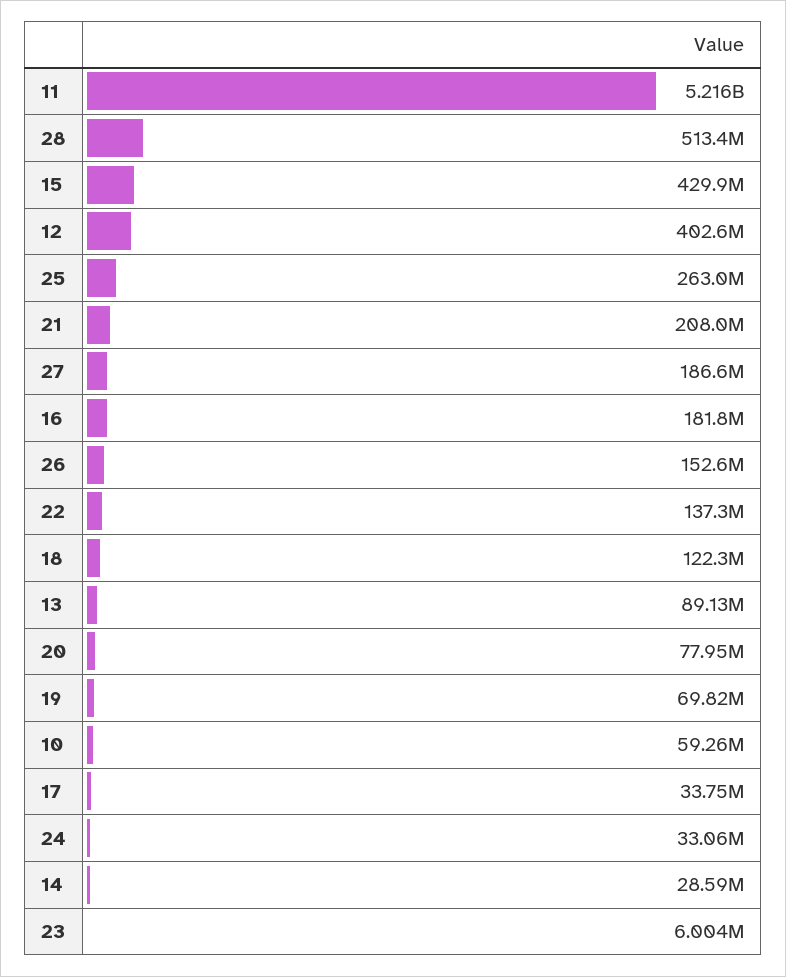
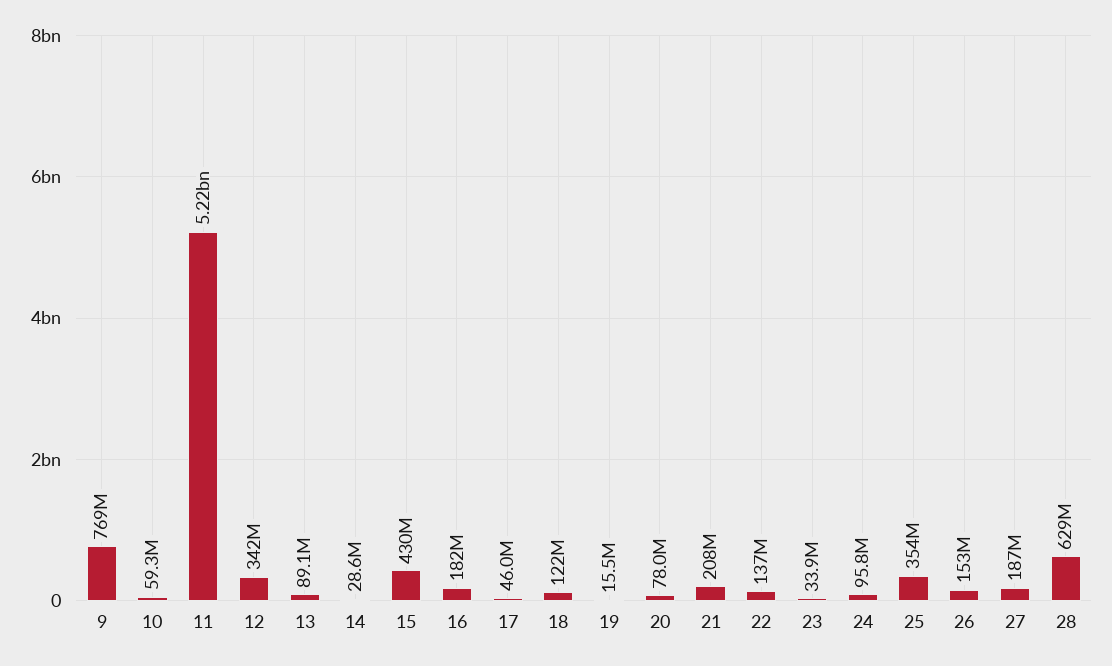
  {
    "11": 5216000000,
-   "28": 513400000,
+   "28": 629000000,
    "15": 429900000,
-   "12": 402600000,
+   "12": 342000000,
-   "25": 263000000,
+   "25": 354000000,
    "21": 208000000,
    "27": 186600000,
    "16": 181800000,
    "26": 152600000,
    "22": 137300000,
    "18": 122300000,
    "13": 89130000,
    "20": 77950000,
-   "19": 69820000,
+   "19": 15500000,
    "10": 59260000,
-   "17": 33750000,
+   "17": 46000000,
-   "24": 33060000,
+   "24": 95800000,
    "14": 28590000,
-   "23": 6004000
+   "23": 33900000,
+   "9": 769000000
  }

